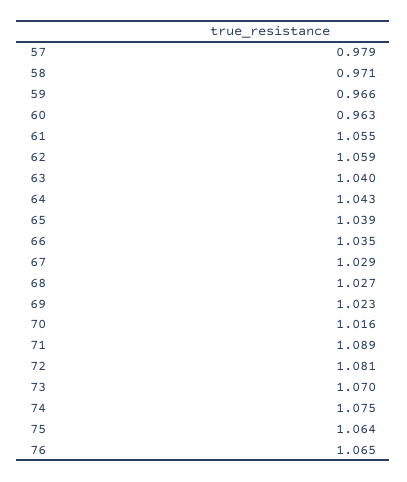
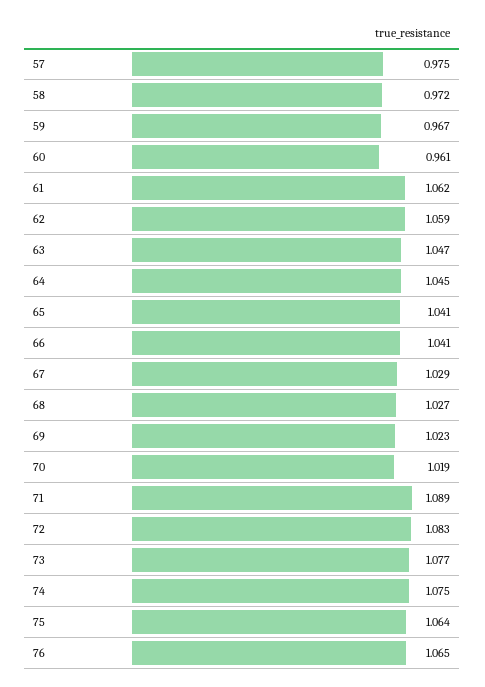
  {
-   "57": 0.979,
+   "57": 0.975,
-   "58": 0.971,
+   "58": 0.972,
-   "59": 0.966,
+   "59": 0.967,
-   "60": 0.963,
+   "60": 0.961,
-   "61": 1.055,
+   "61": 1.062,
    "62": 1.059,
-   "63": 1.04,
+   "63": 1.047,
-   "64": 1.043,
+   "64": 1.045,
-   "65": 1.039,
+   "65": 1.041,
-   "66": 1.035,
+   "66": 1.041,
    "67": 1.029,
    "68": 1.027,
    "69": 1.023,
-   "70": 1.016,
+   "70": 1.019,
    "71": 1.089,
-   "72": 1.081,
+   "72": 1.083,
-   "73": 1.07,
+   "73": 1.077,
    "74": 1.075,
    "75": 1.064,
    "76": 1.065
  }

